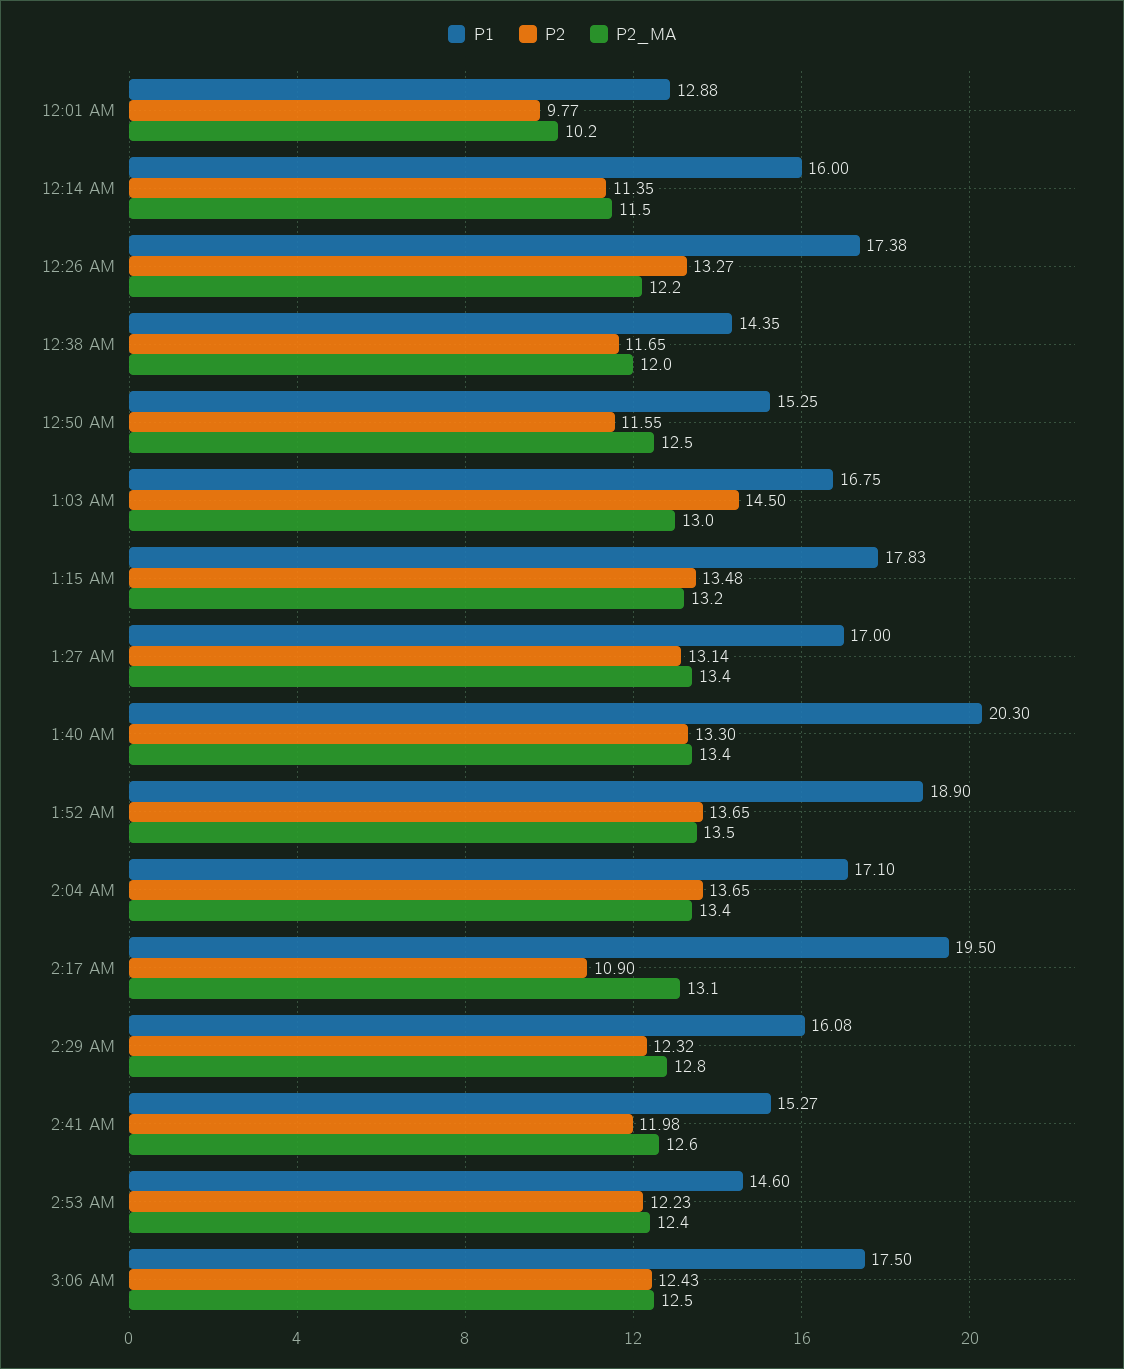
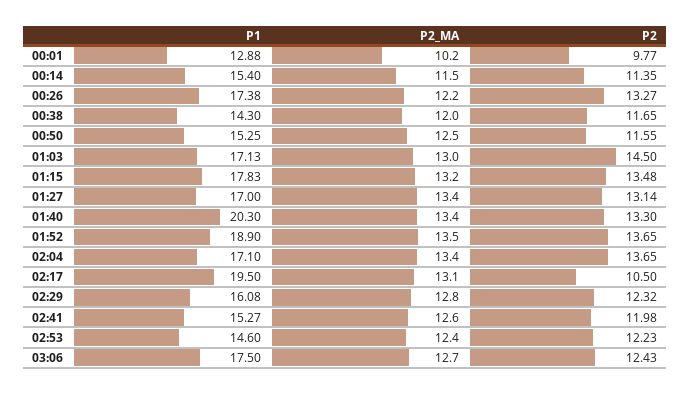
  {
    "P1": {
      "12:01 AM": 12.88,
-     "12:14 AM": 16,
+     "12:14 AM": 15.4,
      "12:26 AM": 17.38,
-     "12:38 AM": 14.35,
+     "12:38 AM": 14.3,
      "12:50 AM": 15.25,
-     "1:03 AM": 16.75,
+     "1:03 AM": 17.13,
      "1:15 AM": 17.83,
      "1:27 AM": 17,
      "1:40 AM": 20.3,
      "1:52 AM": 18.9,
      "2:04 AM": 17.1,
      "2:17 AM": 19.5,
      "2:29 AM": 16.08,
      "2:41 AM": 15.27,
      "2:53 AM": 14.6,
      "3:06 AM": 17.5
    },
    "P2": {
      "12:01 AM": 9.77,
      "12:14 AM": 11.35,
      "12:26 AM": 13.27,
      "12:38 AM": 11.65,
      "12:50 AM": 11.55,
      "1:03 AM": 14.5,
      "1:15 AM": 13.48,
      "1:27 AM": 13.14,
      "1:40 AM": 13.3,
      "1:52 AM": 13.65,
      "2:04 AM": 13.65,
-     "2:17 AM": 10.9,
+     "2:17 AM": 10.5,
      "2:29 AM": 12.32,
      "2:41 AM": 11.98,
      "2:53 AM": 12.23,
      "3:06 AM": 12.43
    },
    "P2_MA": {
      "12:01 AM": 10.2,
      "12:14 AM": 11.5,
      "12:26 AM": 12.2,
      "12:38 AM": 12,
      "12:50 AM": 12.5,
      "1:03 AM": 13,
      "1:15 AM": 13.2,
      "1:27 AM": 13.4,
      "1:40 AM": 13.4,
      "1:52 AM": 13.5,
      "2:04 AM": 13.4,
      "2:17 AM": 13.1,
      "2:29 AM": 12.8,
      "2:41 AM": 12.6,
      "2:53 AM": 12.4,
-     "3:06 AM": 12.5
+     "3:06 AM": 12.7
    }
  }

